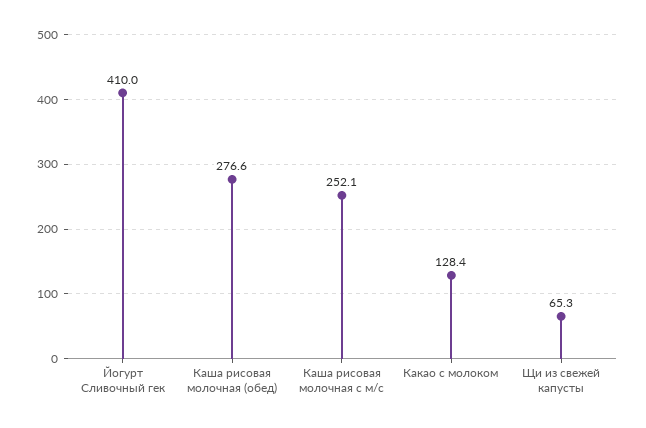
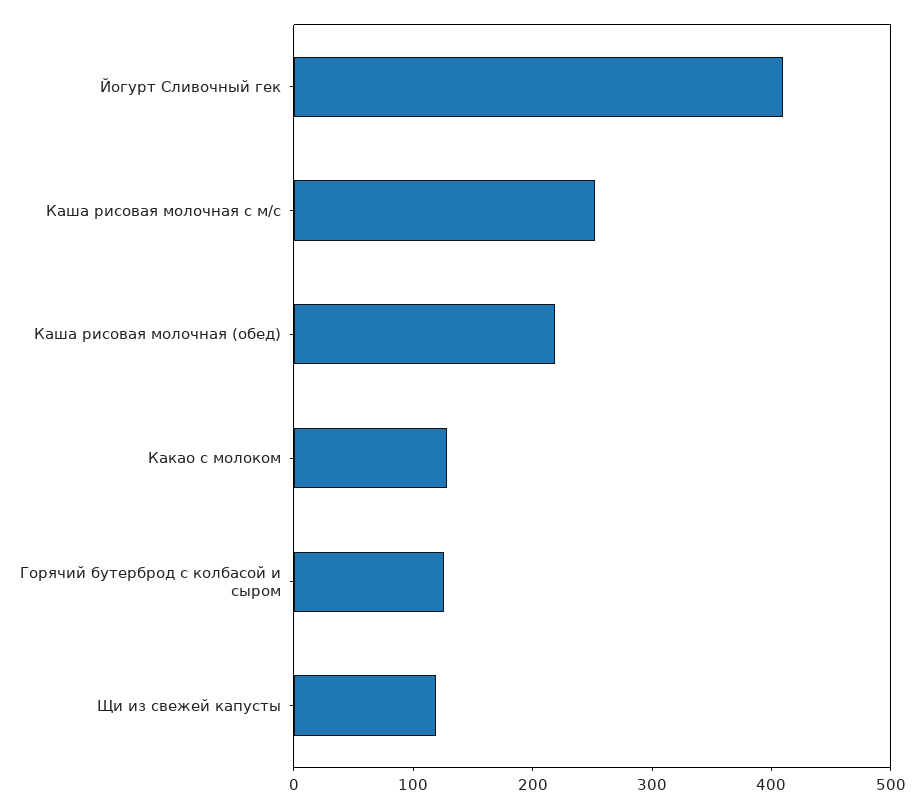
  {
    "Йогурт Сливочный гек": 410,
-   "Каша рисовая молочная (обед)": 276.6,
+   "Каша рисовая молочная (обед)": 220,
    "Каша рисовая молочная с м/с": 252.1,
    "Какао с молоком": 128.4,
-   "Щи из свежей капусты": 65.3
+   "Щи из свежей капусты": 120,
+   "Горячий бутерброд с колбасой и сыром": 120
  }

